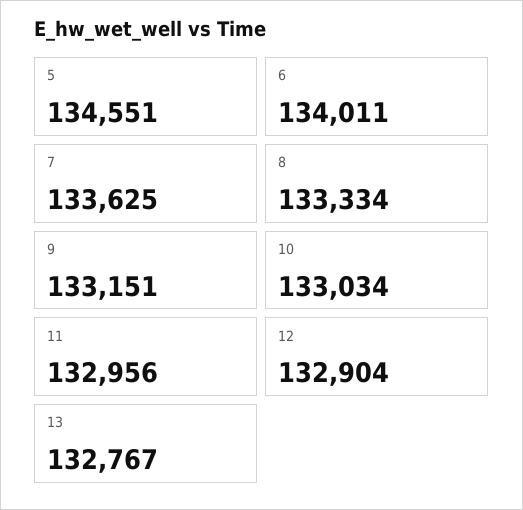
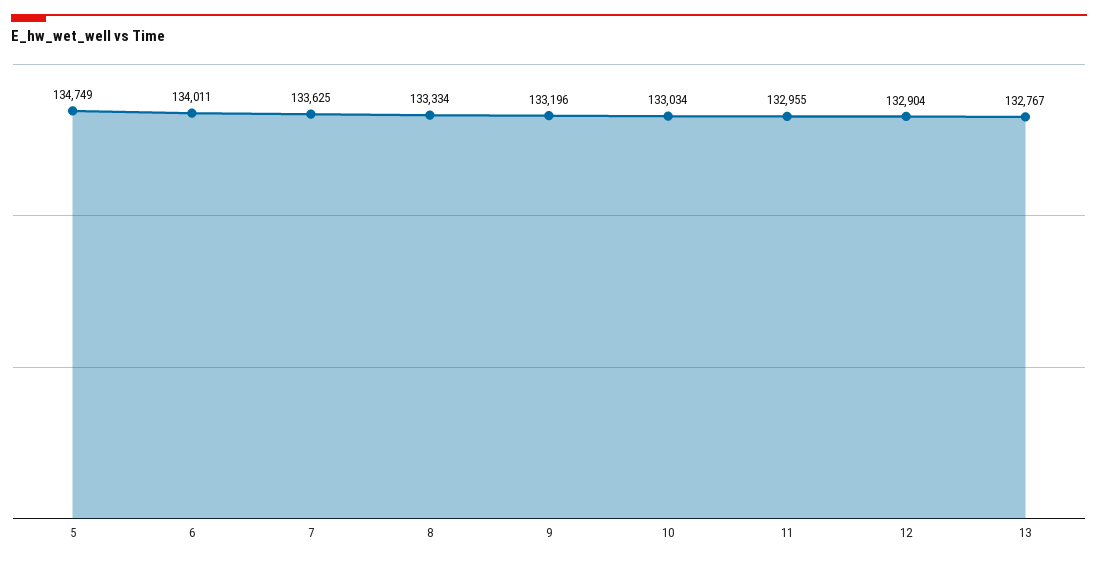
  {
-   "5": 134551,
+   "5": 134749,
    "6": 134011,
    "7": 133625,
    "8": 133334,
-   "9": 133151,
+   "9": 133196,
    "10": 133034,
-   "11": 132956,
+   "11": 132955,
    "12": 132904,
    "13": 132767
  }

